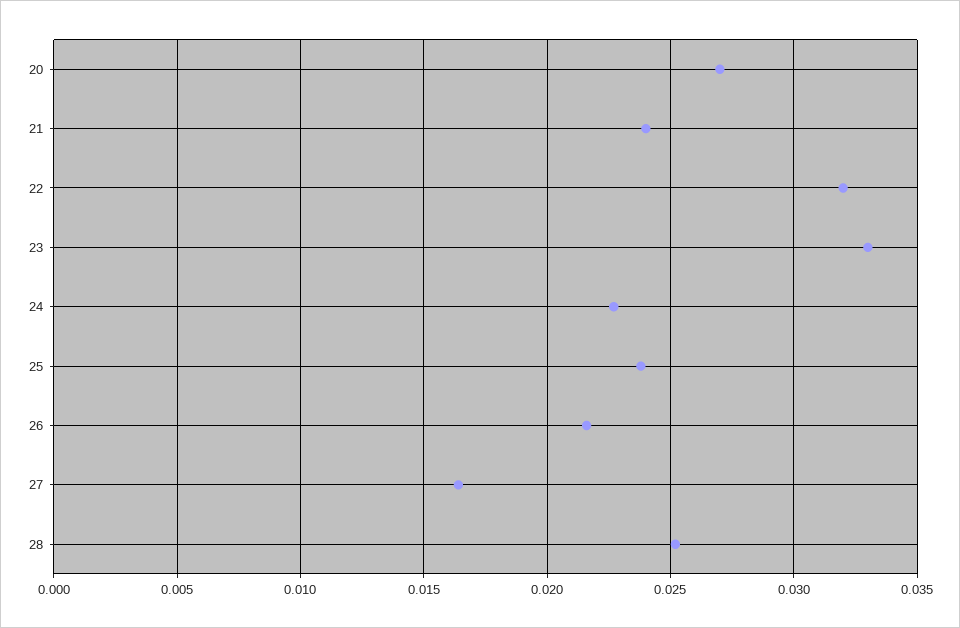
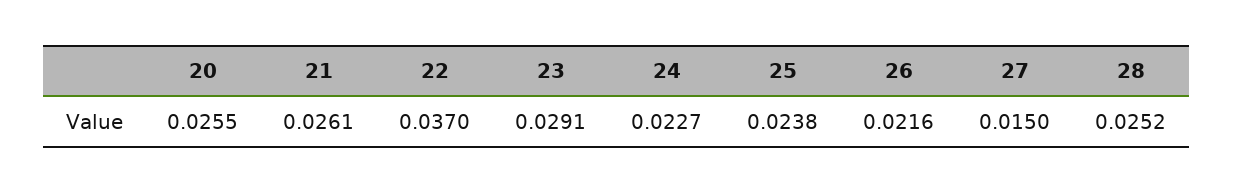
  {
-   "20": 0.027,
+   "20": 0.0255,
-   "21": 0.024,
+   "21": 0.0261,
-   "22": 0.032,
+   "22": 0.037,
-   "23": 0.033,
+   "23": 0.0291,
    "24": 0.0227,
    "25": 0.0238,
    "26": 0.0216,
-   "27": 0.0165,
+   "27": 0.015,
    "28": 0.0252
  }

